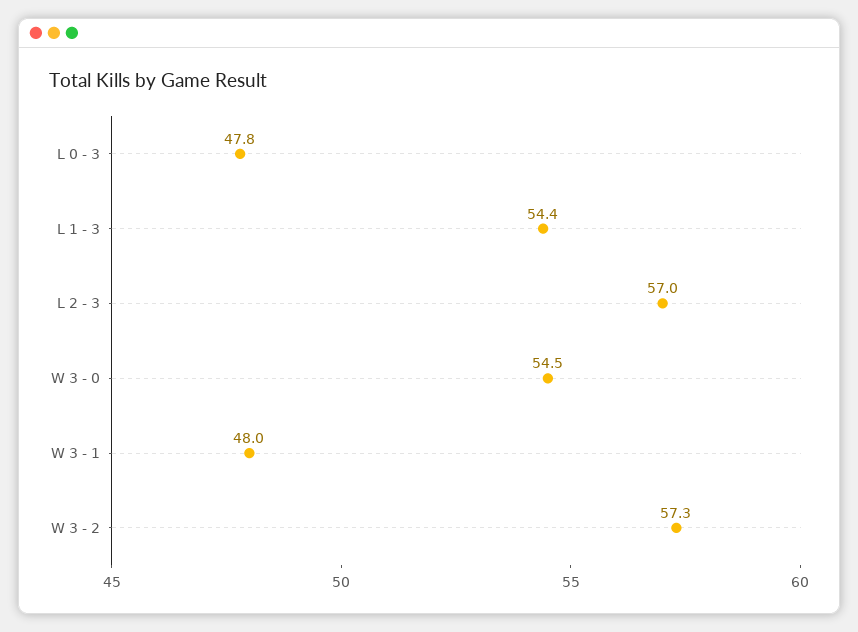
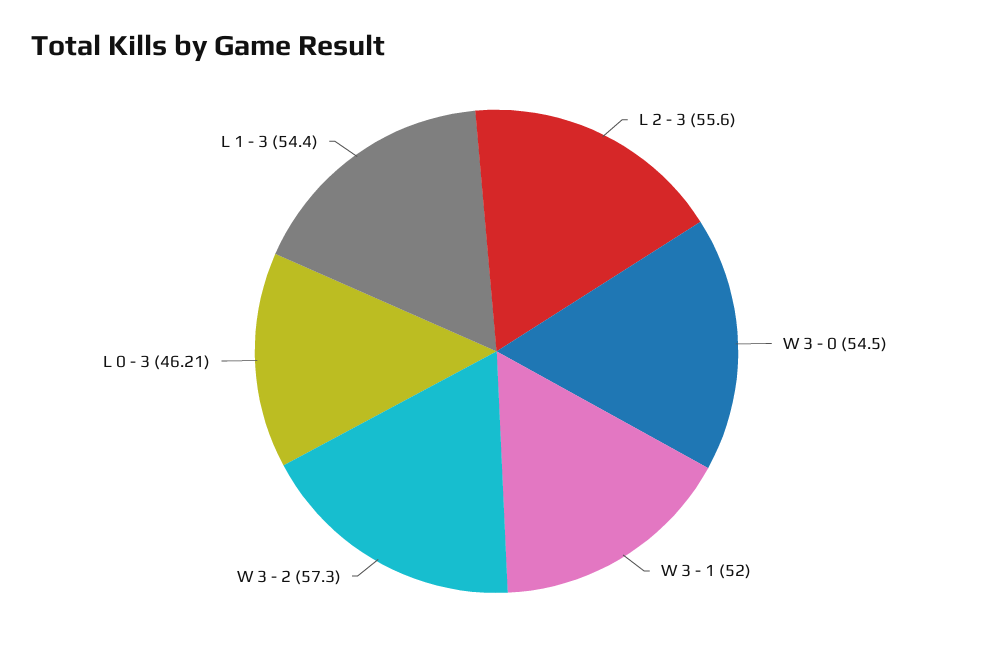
  {
-   "L 0 - 3": 47.8,
+   "L 0 - 3": 46.21,
    "L 1 - 3": 54.4,
-   "L 2 - 3": 57,
+   "L 2 - 3": 55.6,
    "W 3 - 0": 54.5,
-   "W 3 - 1": 48,
+   "W 3 - 1": 52,
    "W 3 - 2": 57.3
  }

